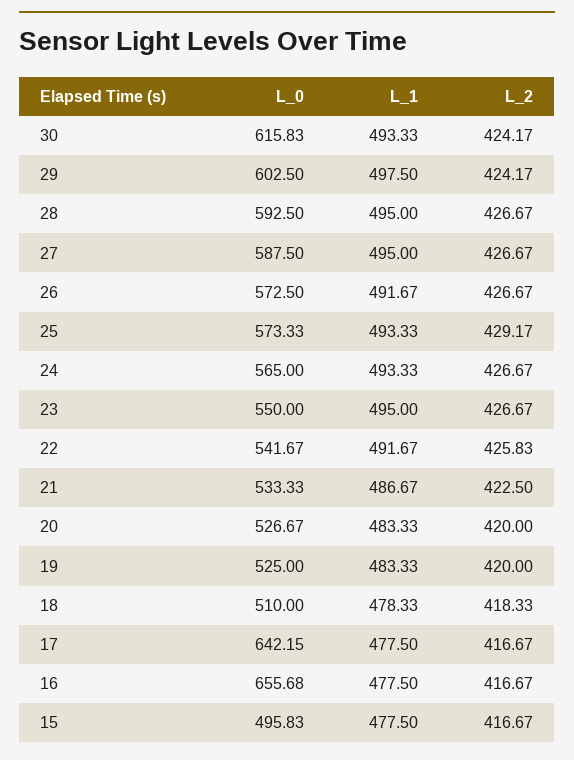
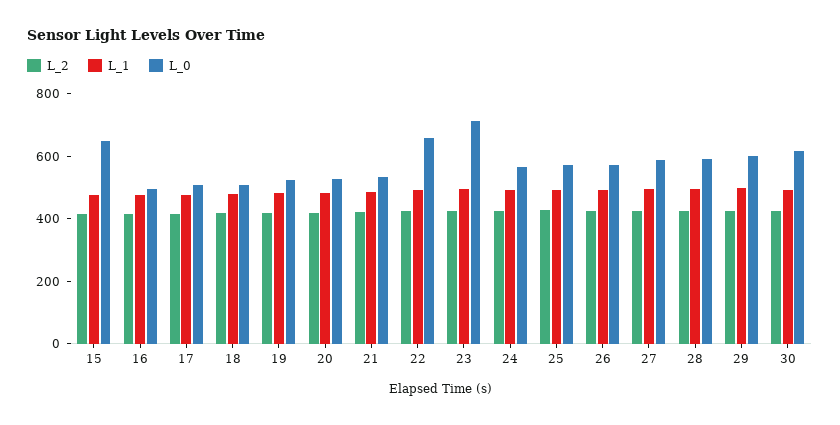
  {
    "L_0": {
      "30": 615.83,
      "29": 602.5,
      "28": 592.5,
      "27": 587.5,
      "26": 572.5,
      "25": 573.33,
      "24": 565,
-     "23": 550,
+     "23": 700,
-     "22": 541.67,
+     "22": 650,
      "21": 533.33,
      "20": 526.67,
      "19": 525,
      "18": 510,
-     "17": 642.15,
+     "17": 500,
-     "16": 655.68,
+     "16": 500,
-     "15": 495.83
+     "15": 650
    },
    "L_1": {
      "30": 493.33,
      "29": 497.5,
      "28": 495,
      "27": 495,
      "26": 491.67,
      "25": 493.33,
      "24": 493.33,
      "23": 495,
      "22": 491.67,
      "21": 486.67,
      "20": 483.33,
      "19": 483.33,
      "18": 478.33,
      "17": 477.5,
      "16": 477.5,
      "15": 477.5
    },
    "L_2": {
      "30": 424.17,
      "29": 424.17,
      "28": 426.67,
      "27": 426.67,
      "26": 426.67,
      "25": 429.17,
      "24": 426.67,
      "23": 426.67,
      "22": 425.83,
      "21": 422.5,
      "20": 420,
      "19": 420,
      "18": 418.33,
      "17": 416.67,
      "16": 416.67,
      "15": 416.67
    }
  }

